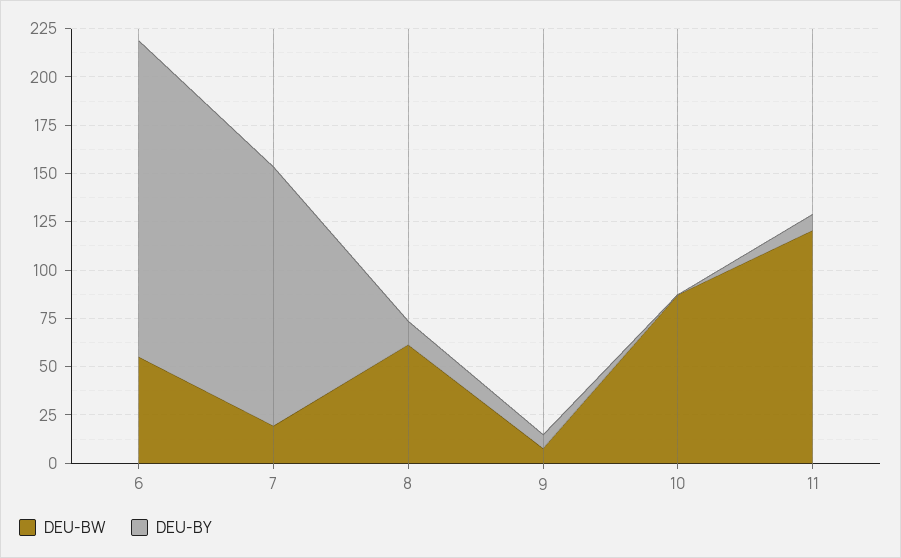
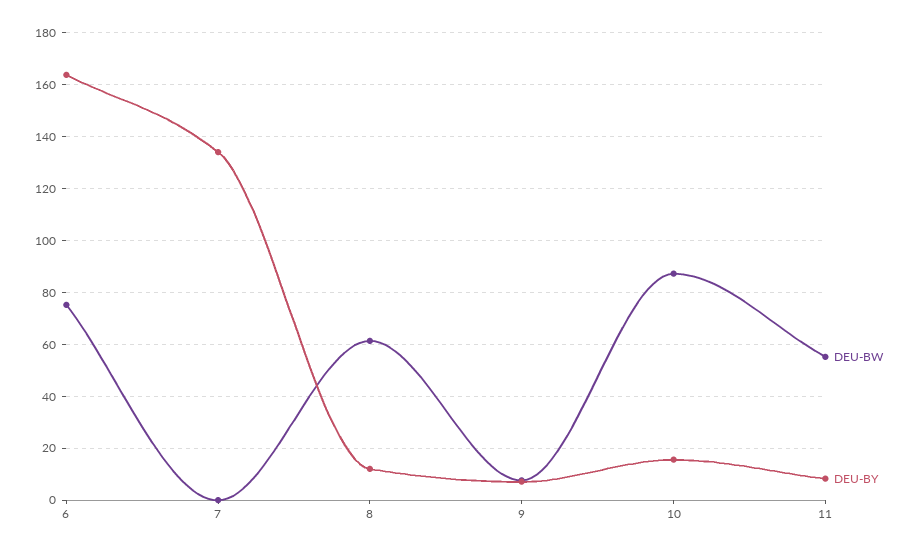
  {
    "DEU-BW": {
-     "6": 55,
+     "6": 75,
-     "7": 20,
+     "7": 0,
      "8": 62.5,
      "9": 7.5,
      "10": 87.5,
-     "11": 120
+     "11": 55
    },
    "DEU-BY": {
      "6": 165,
      "7": 135,
      "8": 12.5,
      "9": 7.5,
-     "10": 0,
+     "10": 15,
      "11": 7.5
    }
  }

